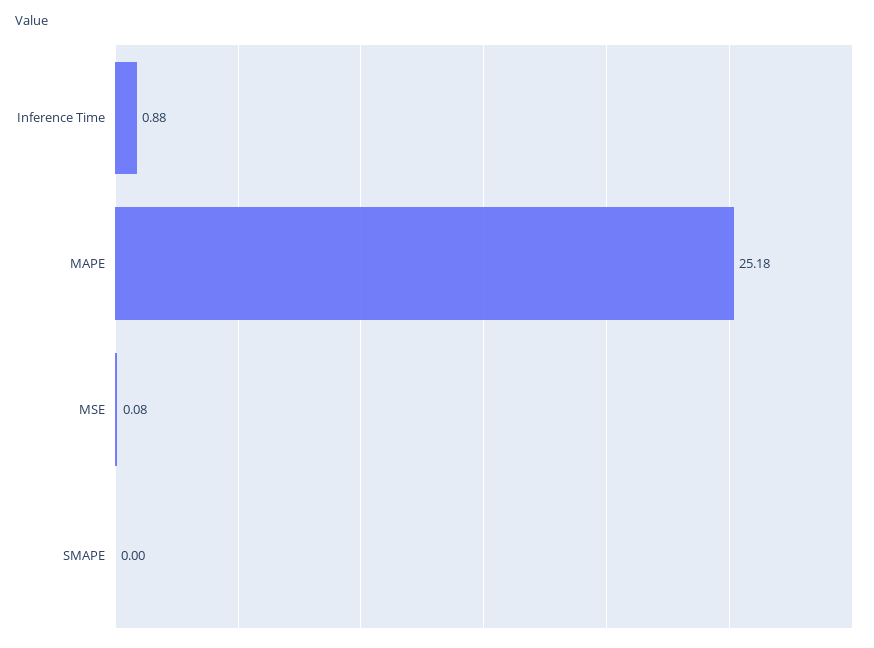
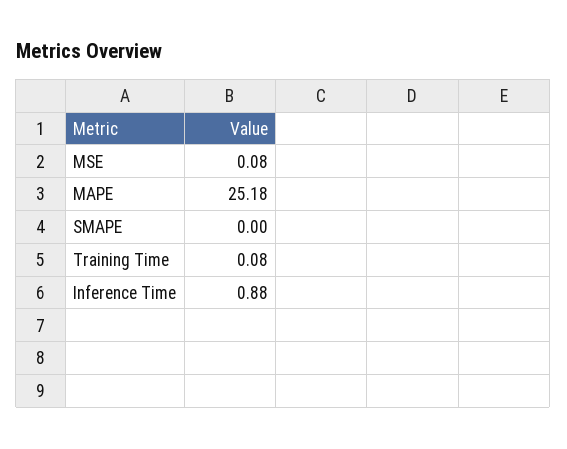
  {
    "Inference Time": 0.88,
    "MAPE": 25.18,
    "MSE": 0.08,
-   "SMAPE": 0
+   "SMAPE": 0,
+   "Training Time": 0.08
  }

